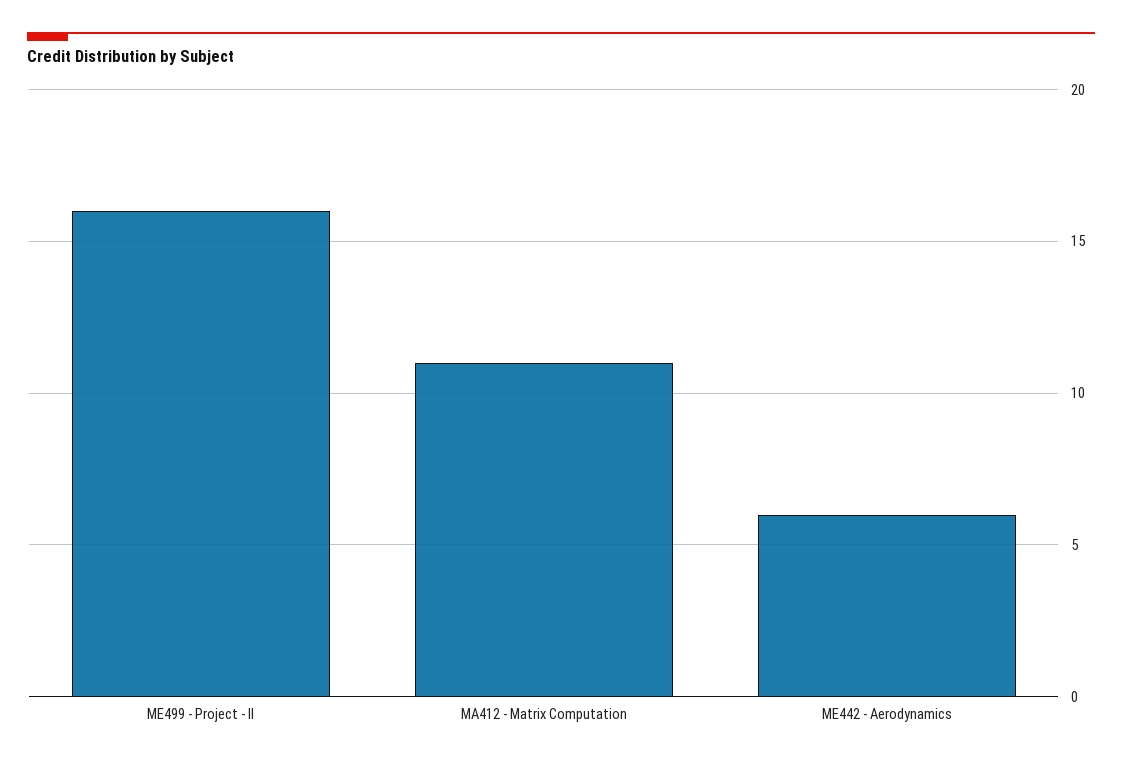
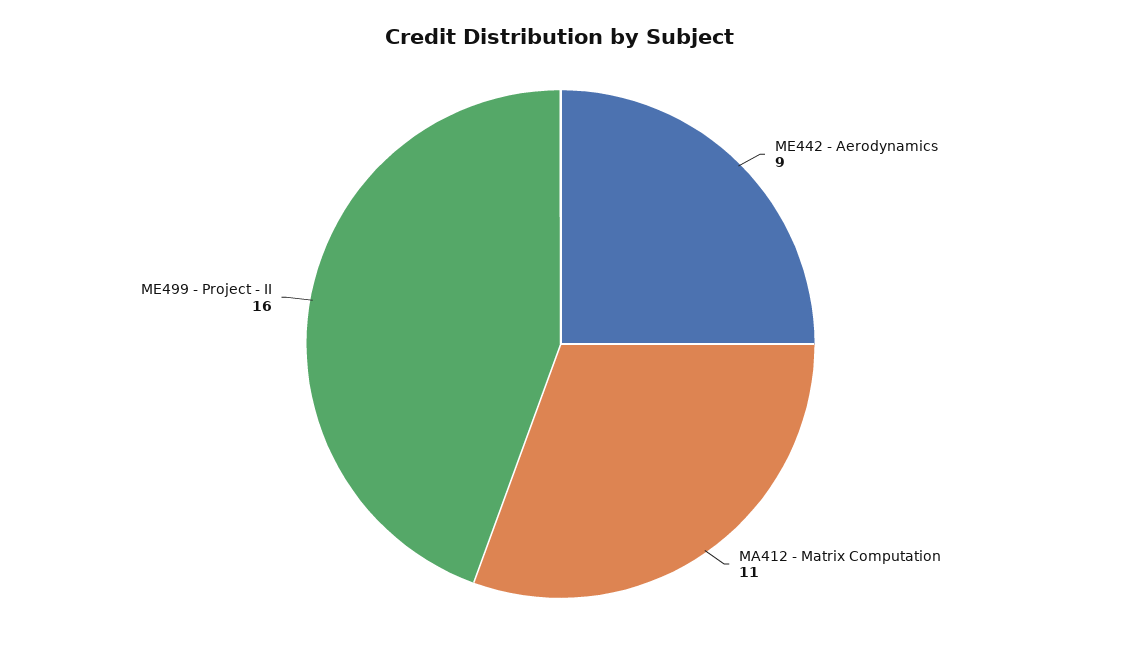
  {
    "ME499 - Project - II": 16,
    "MA412 - Matrix Computation": 11,
-   "ME442 - Aerodynamics": 6
+   "ME442 - Aerodynamics": 9
  }

